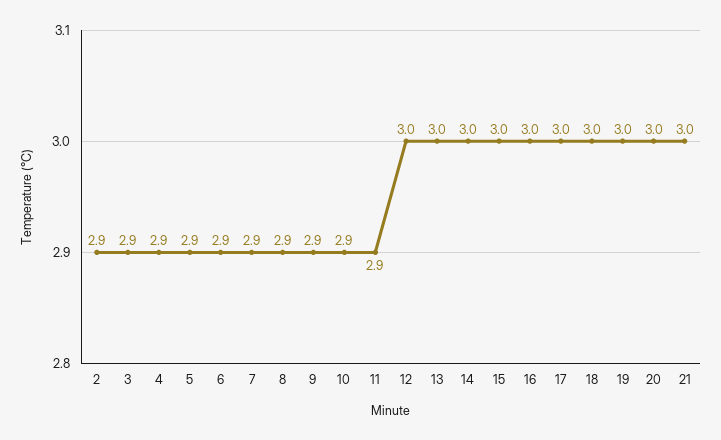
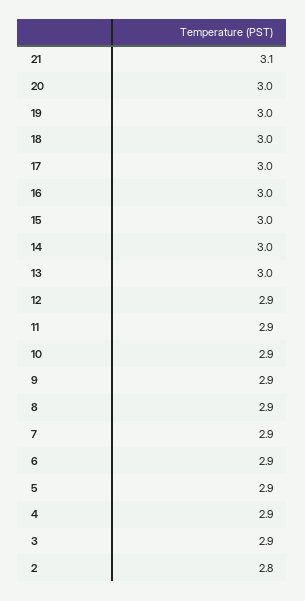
  {
-   "2": 2.9,
+   "2": 2.8,
    "3": 2.9,
    "4": 2.9,
    "5": 2.9,
    "6": 2.9,
    "7": 2.9,
    "8": 2.9,
    "9": 2.9,
    "10": 2.9,
    "11": 2.9,
-   "12": 3,
+   "12": 2.9,
    "13": 3,
    "14": 3,
    "15": 3,
    "16": 3,
    "17": 3,
    "18": 3,
    "19": 3,
    "20": 3,
-   "21": 3
+   "21": 3.1
  }

